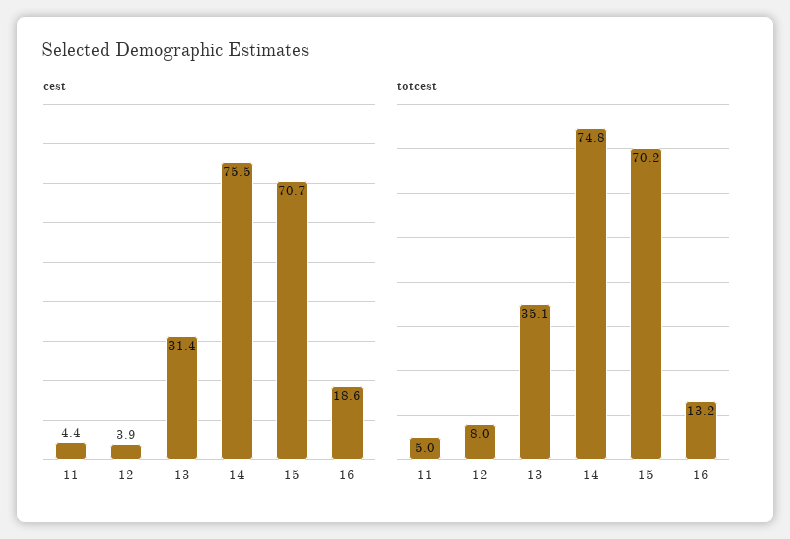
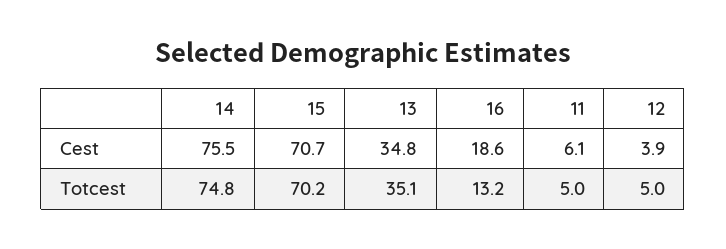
  {
    "cest": {
-     "11": 4.4,
+     "11": 6.1,
      "12": 3.9,
-     "13": 31.4,
+     "13": 34.8,
      "14": 75.5,
      "15": 70.7,
      "16": 18.6
    },
    "totcest": {
      "11": 5,
-     "12": 8,
+     "12": 5,
      "13": 35.1,
      "14": 74.8,
      "15": 70.2,
      "16": 13.2
    }
  }

